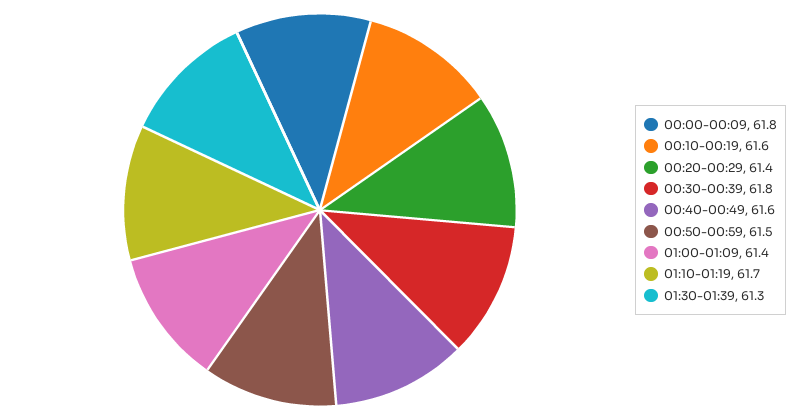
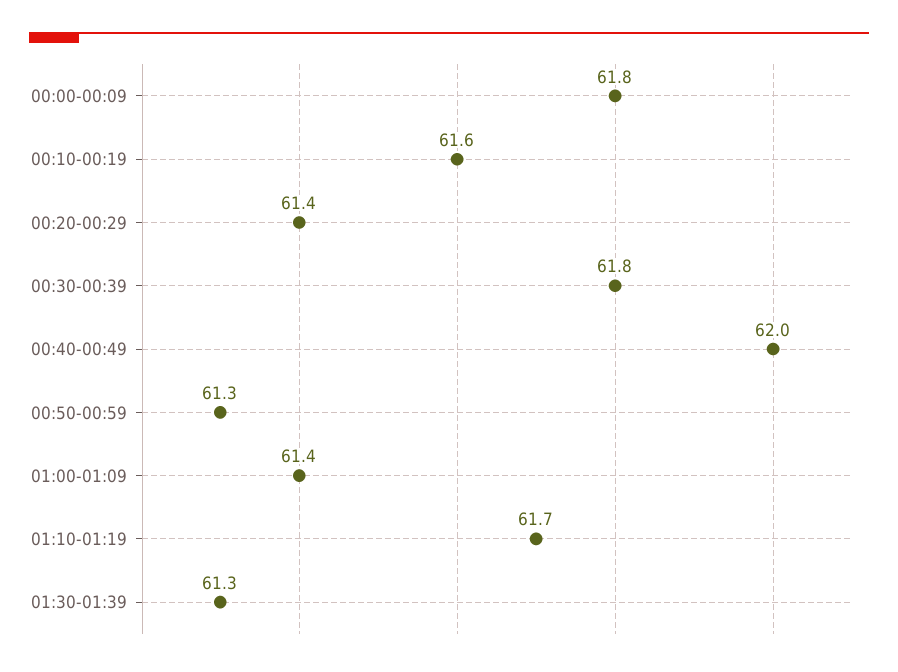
  {
    "00:00-00:09": 61.8,
    "00:10-00:19": 61.6,
    "00:20-00:29": 61.4,
    "00:30-00:39": 61.8,
-   "00:40-00:49": 61.6,
+   "00:40-00:49": 62,
-   "00:50-00:59": 61.5,
+   "00:50-00:59": 61.3,
    "01:00-01:09": 61.4,
    "01:10-01:19": 61.7,
    "01:30-01:39": 61.3
  }

